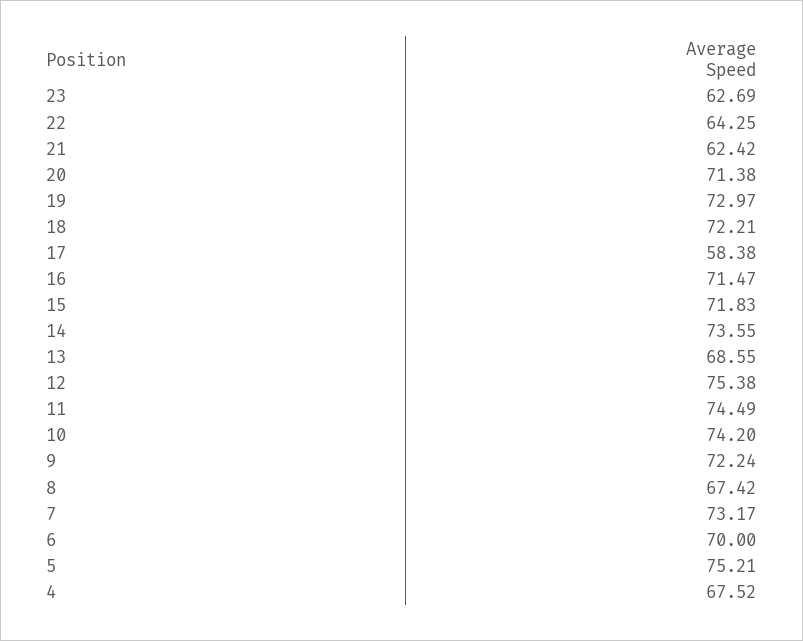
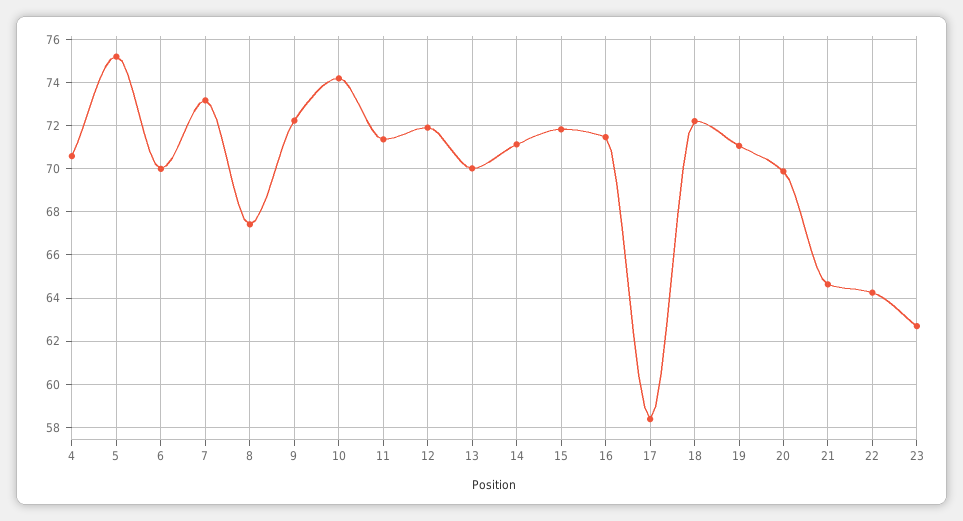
  {
    "23": 62.69,
    "22": 64.25,
-   "21": 62.42,
+   "21": 64.5,
-   "20": 71.38,
+   "20": 70,
-   "19": 72.97,
+   "19": 71,
    "18": 72.21,
    "17": 58.38,
    "16": 71.47,
    "15": 71.83,
-   "14": 73.55,
+   "14": 71,
-   "13": 68.55,
+   "13": 70,
-   "12": 75.38,
+   "12": 72,
-   "11": 74.49,
+   "11": 71.5,
    "10": 74.2,
    "9": 72.24,
    "8": 67.42,
    "7": 73.17,
    "6": 70,
    "5": 75.21,
-   "4": 67.52
+   "4": 70.5
  }

